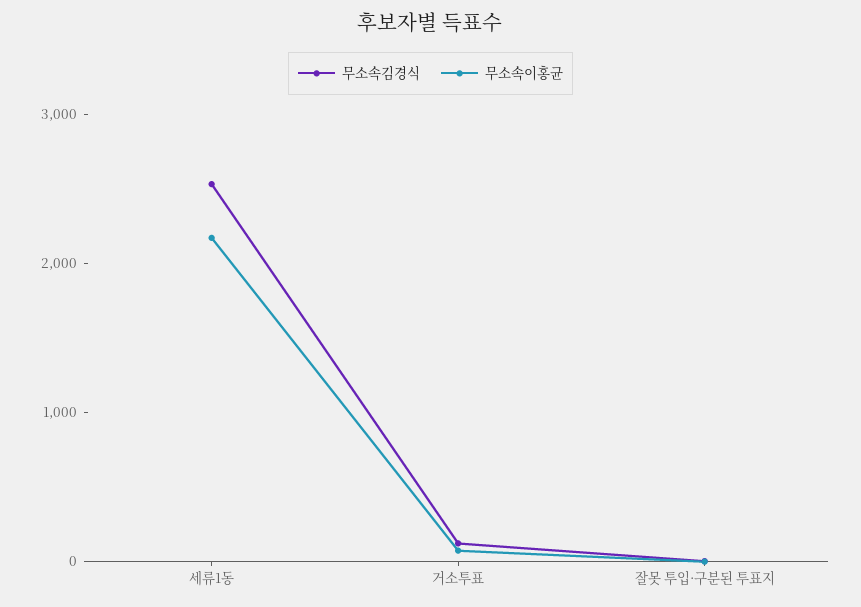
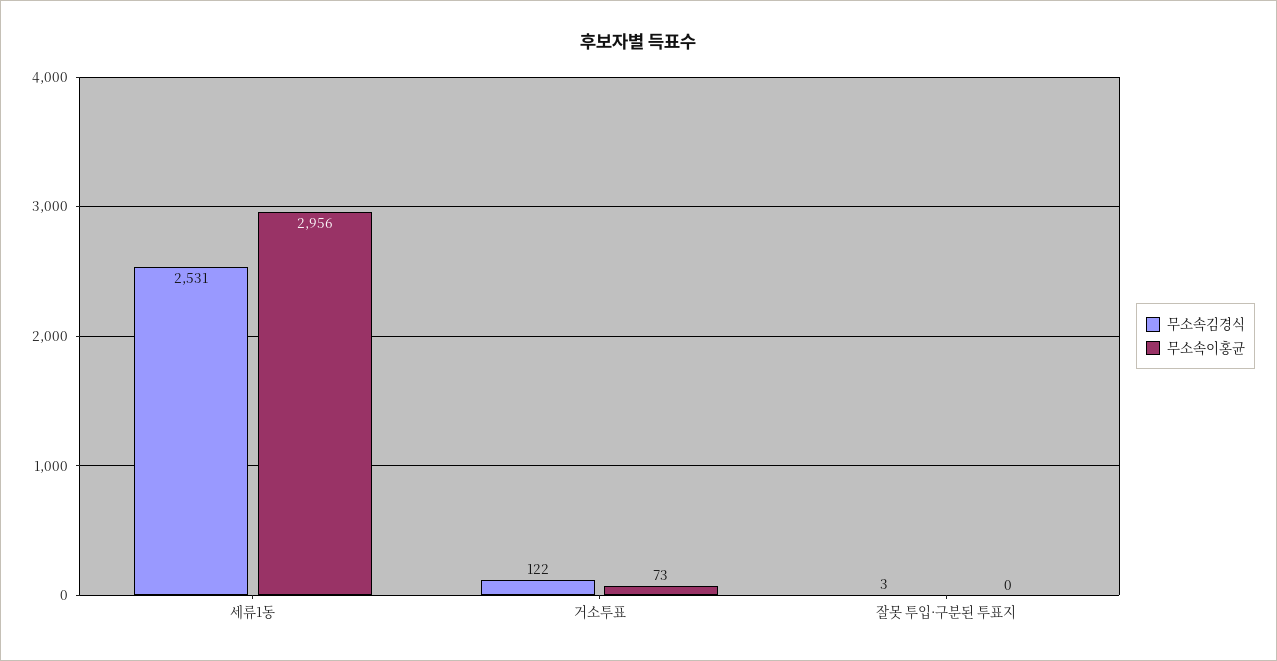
  {
    "무소속김경식": {
      "세류1동": 2531,
      "거소투표": 122,
      "잘못 투입·구분된 투표지": 3
    },
    "무소속이홍균": {
-     "세류1동": 2200,
+     "세류1동": 2956,
      "거소투표": 73,
      "잘못 투입·구분된 투표지": 0
    }
  }

